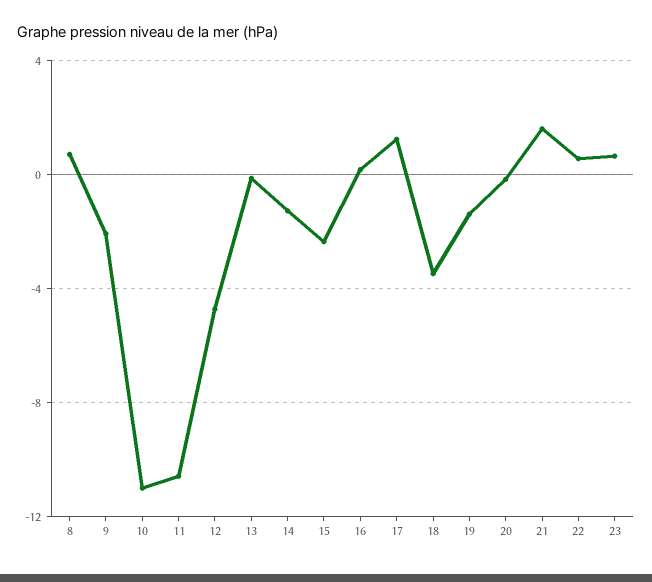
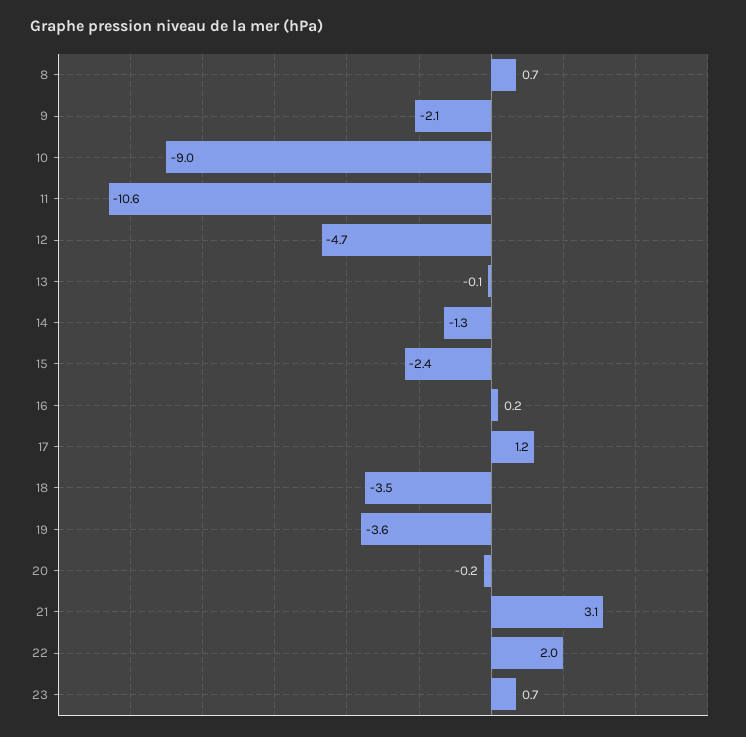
  {
    "8": 0.7,
    "9": -2.1,
-   "10": -11,
+   "10": -9,
    "11": -10.6,
    "12": -4.7,
    "13": -0.1,
    "14": -1.3,
    "15": -2.4,
    "16": 0.2,
    "17": 1.2,
    "18": -3.5,
-   "19": -1.5,
+   "19": -3.6,
    "20": -0.2,
-   "21": 1.5,
+   "21": 3.1,
-   "22": 0.5,
+   "22": 2,
    "23": 0.7
  }

